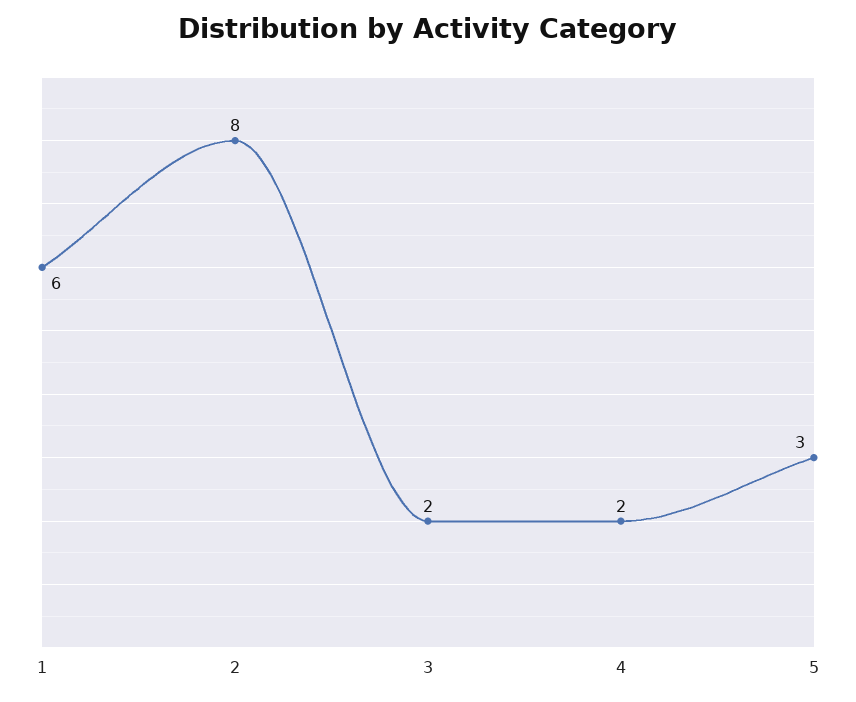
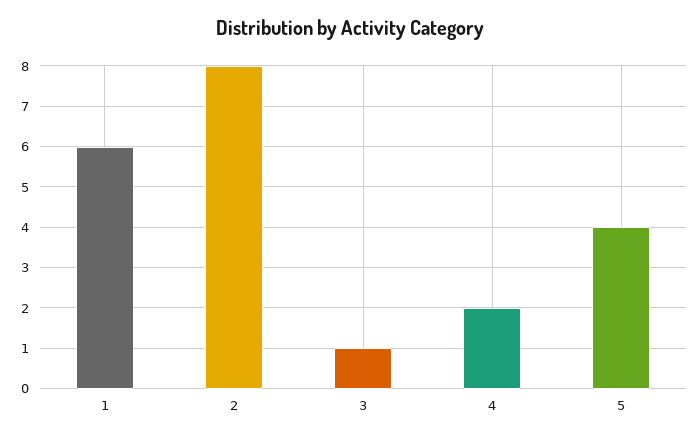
  {
    "1": 6,
    "2": 8,
-   "3": 2,
+   "3": 1,
    "4": 2,
-   "5": 3
+   "5": 4
  }

